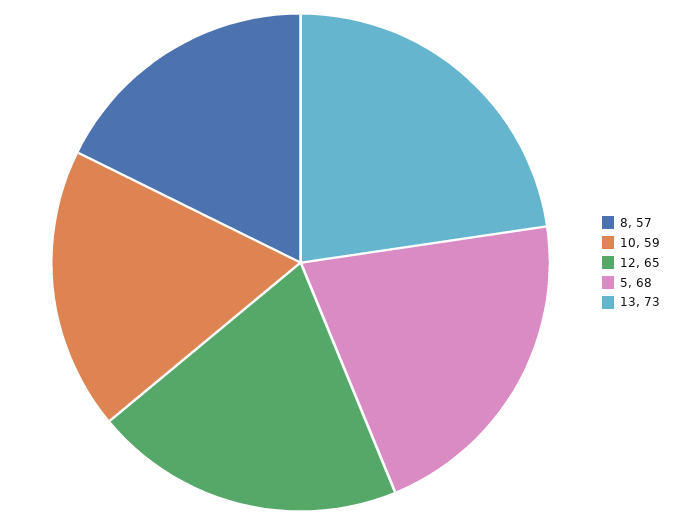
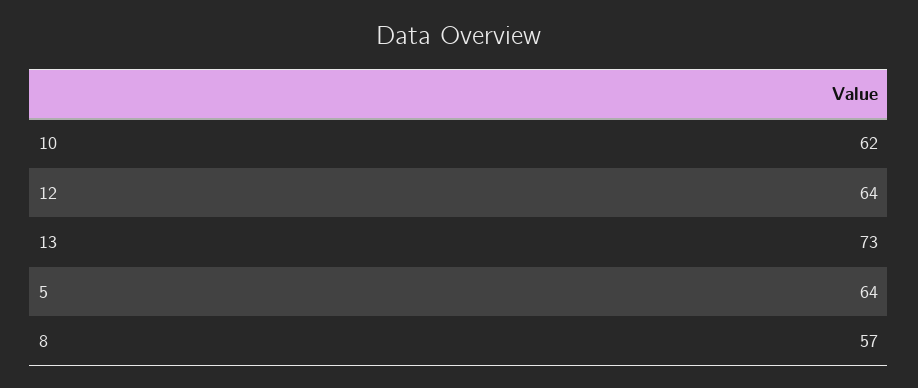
  {
    "8": 57,
-   "10": 59,
+   "10": 62,
-   "12": 65,
+   "12": 64,
-   "5": 68,
+   "5": 64,
    "13": 73
  }

